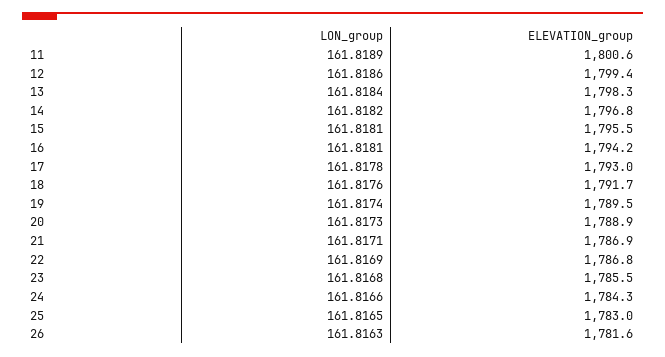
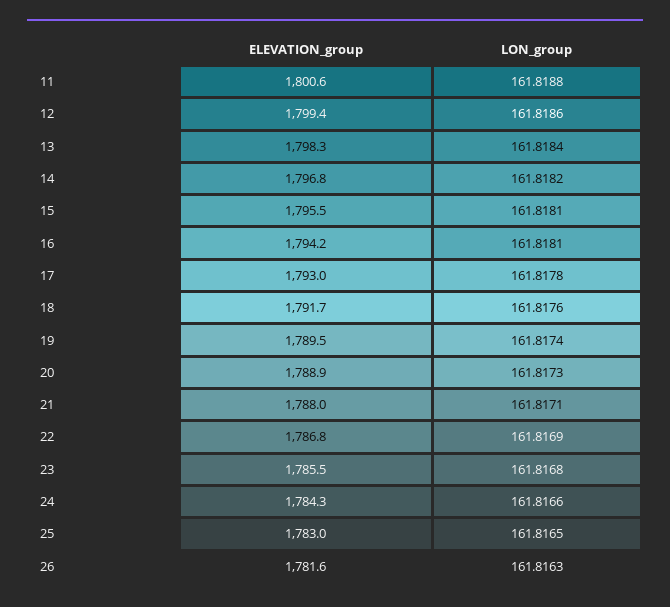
  {
    "LON_group": {
-     "11": 161.8189,
+     "11": 161.8188,
      "12": 161.8186,
      "13": 161.8184,
      "14": 161.8182,
      "15": 161.8181,
      "16": 161.8181,
      "17": 161.8178,
      "18": 161.8176,
      "19": 161.8174,
      "20": 161.8173,
      "21": 161.8171,
      "22": 161.8169,
      "23": 161.8168,
      "24": 161.8166,
      "25": 161.8165,
      "26": 161.8163
    },
    "ELEVATION_group": {
      "11": 1800.6,
      "12": 1799.4,
      "13": 1798.3,
      "14": 1796.8,
      "15": 1795.5,
      "16": 1794.2,
      "17": 1793,
      "18": 1791.7,
      "19": 1789.5,
      "20": 1788.9,
-     "21": 1786.9,
+     "21": 1788,
      "22": 1786.8,
      "23": 1785.5,
      "24": 1784.3,
      "25": 1783,
      "26": 1781.6
    }
  }

